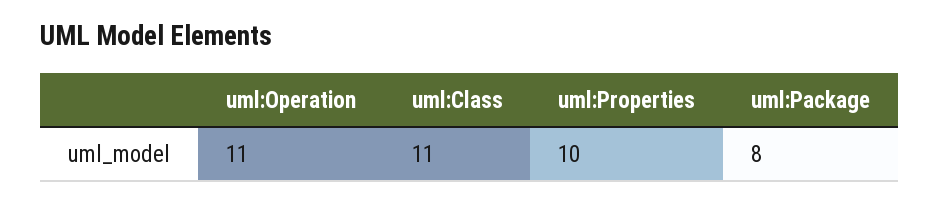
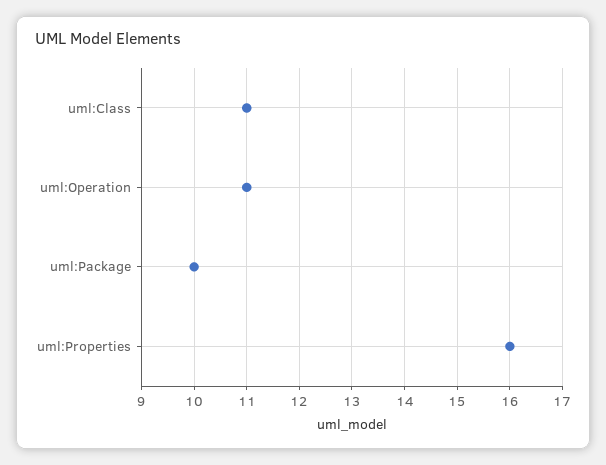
  {
    "uml:Operation": 11,
    "uml:Class": 11,
-   "uml:Properties": 10,
+   "uml:Properties": 16,
-   "uml:Package": 8
+   "uml:Package": 10
  }

